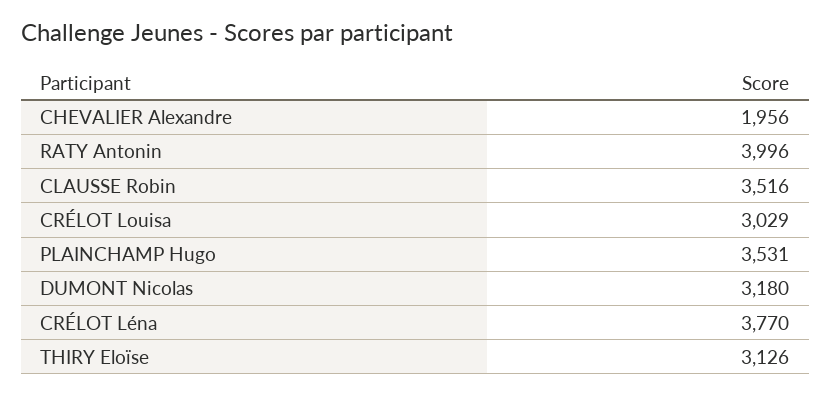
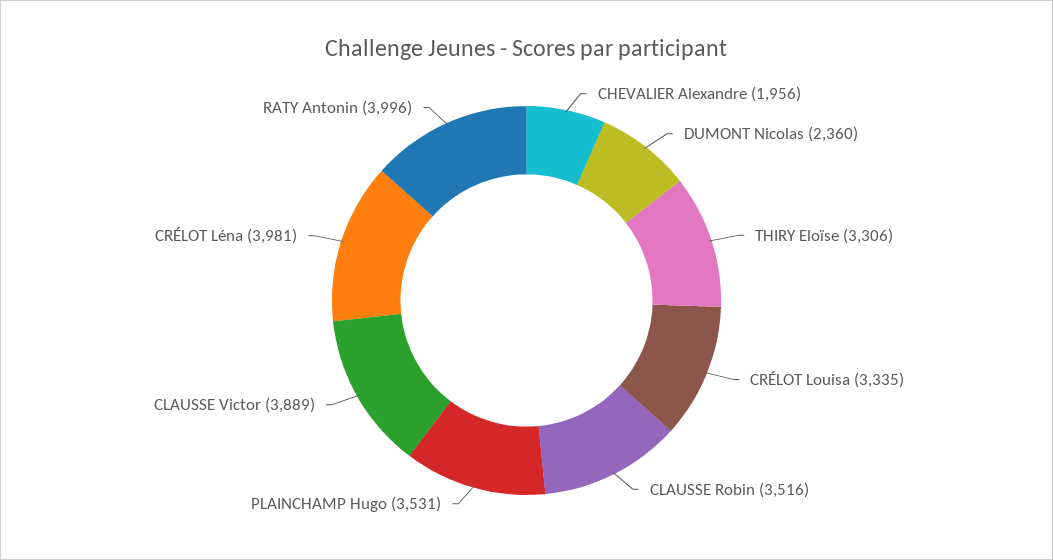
  {
    "CHEVALIER Alexandre": 1956,
    "RATY Antonin": 3996,
    "CLAUSSE Robin": 3516,
-   "CRÉLOT Louisa": 3029,
+   "CRÉLOT Louisa": 3335,
    "PLAINCHAMP Hugo": 3531,
-   "DUMONT Nicolas": 3180,
+   "DUMONT Nicolas": 2360,
-   "CRÉLOT Léna": 3770,
+   "CRÉLOT Léna": 3981,
-   "THIRY Eloïse": 3126
+   "THIRY Eloïse": 3306,
+   "CLAUSSE Victor": 3889
  }

